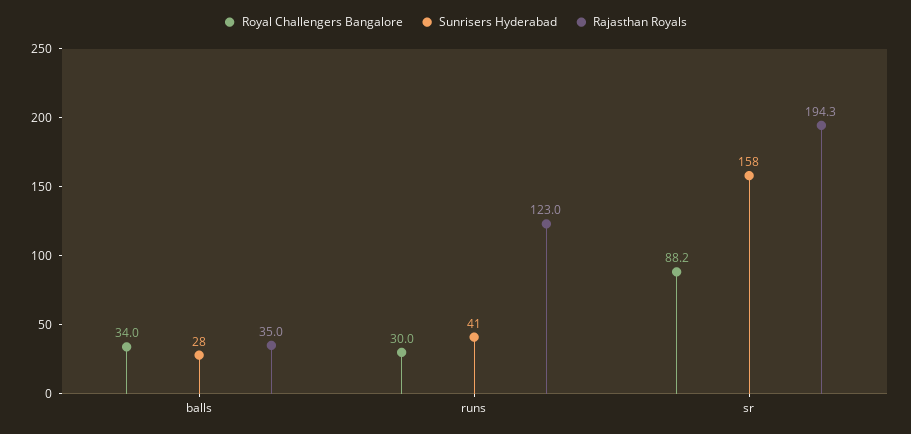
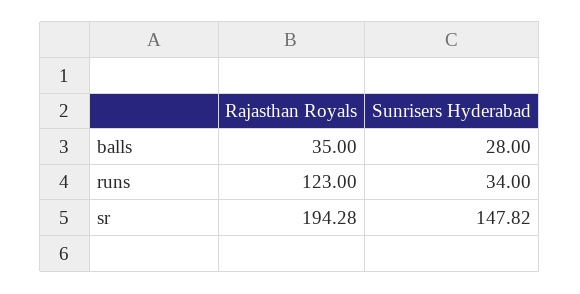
  {
-   "Royal Challengers Bangalore": {
-     "balls": 34,
-     "runs": 30,
-     "sr": 88.2
-   },
    "Sunrisers Hyderabad": {
      "balls": 28,
-     "runs": 41,
+     "runs": 34,
-     "sr": 158
+     "sr": 147.82
    },
    "Rajasthan Royals": {
      "balls": 35,
      "runs": 123,
      "sr": 194.28
    }
  }

